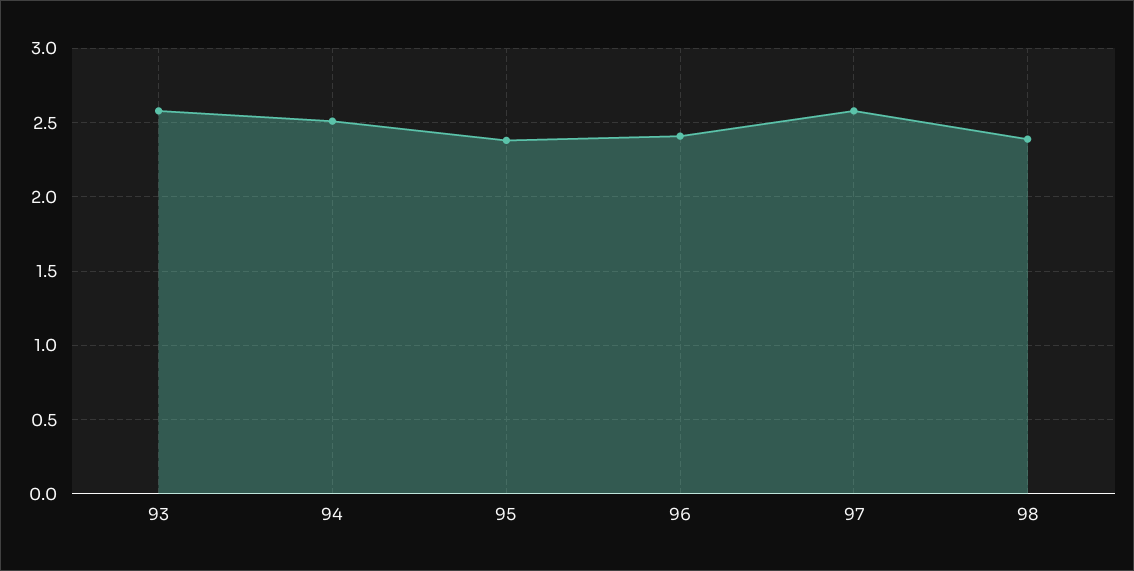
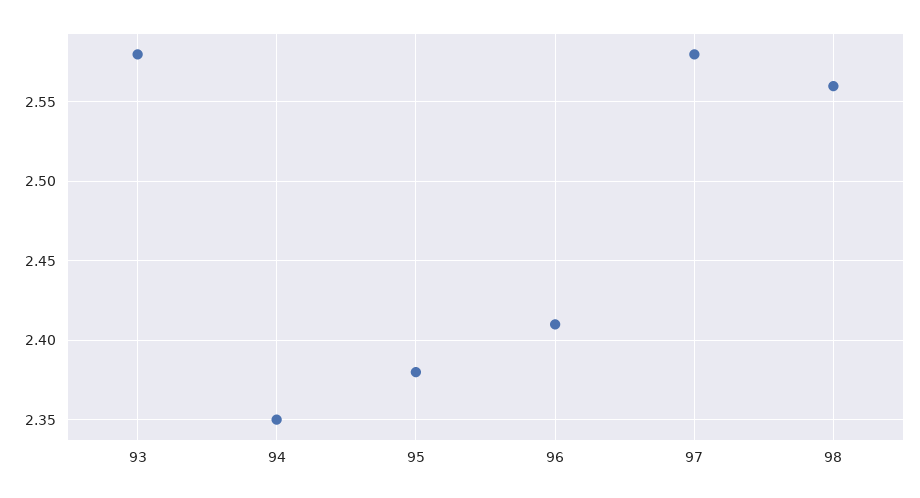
  {
    "93": 2.58,
-   "94": 2.5,
+   "94": 2.35,
    "95": 2.38,
    "96": 2.41,
    "97": 2.58,
-   "98": 2.4
+   "98": 2.56
  }

